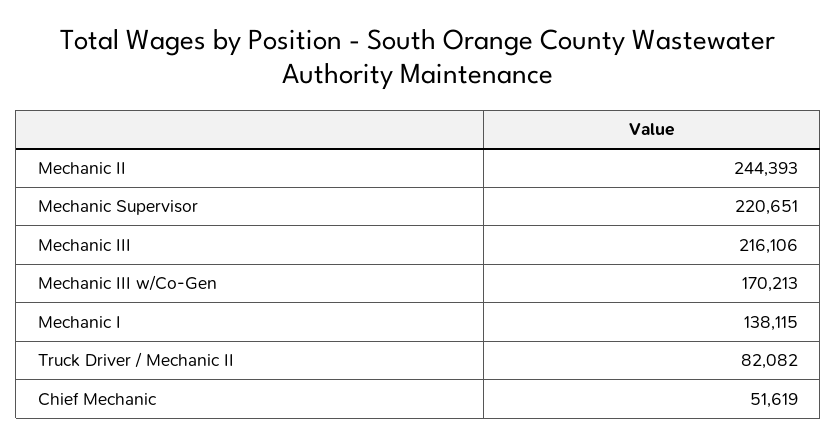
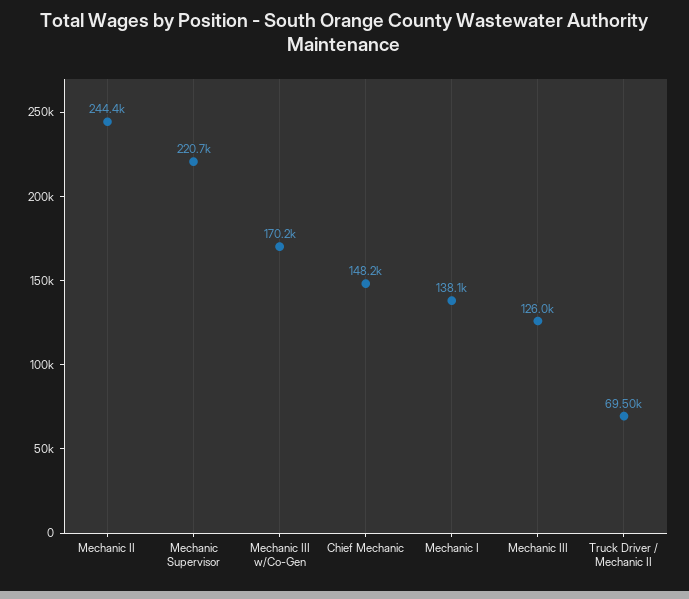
  {
    "Mechanic II": 244393,
    "Mechanic Supervisor": 220651,
-   "Mechanic III": 216106,
+   "Mechanic III": 126000,
    "Mechanic III w/Co-Gen": 170213,
    "Mechanic I": 138115,
-   "Truck Driver / Mechanic II": 82082,
+   "Truck Driver / Mechanic II": 69500,
-   "Chief Mechanic": 51619
+   "Chief Mechanic": 148200
  }

